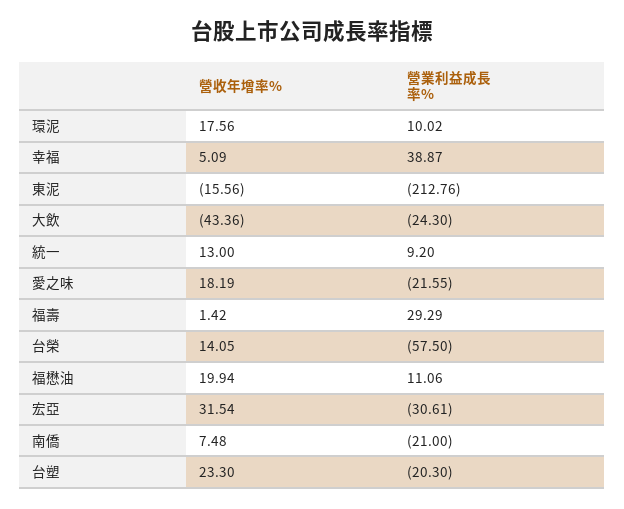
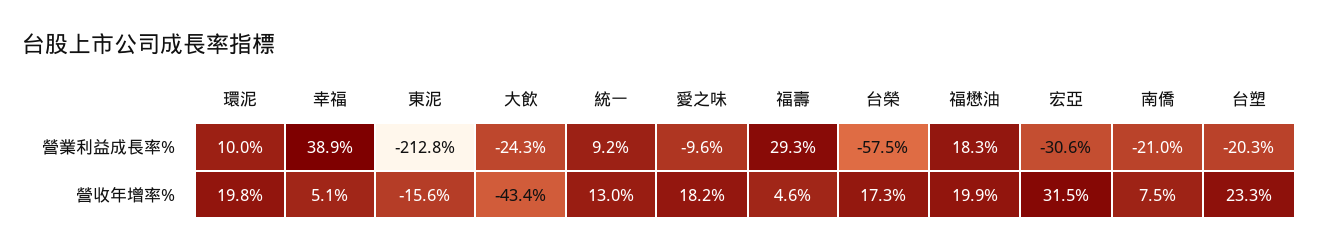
  {
    "營收年增率%": {
-     "環泥": 17.56,
+     "環泥": 19.8,
      "幸福": 5.09,
      "東泥": -15.56,
      "大飲": -43.36,
      "統一": 13,
      "愛之味": 18.19,
-     "福壽": 1.42,
+     "福壽": 4.6,
-     "台榮": 14.05,
+     "台榮": 17.3,
      "福懋油": 19.94,
      "宏亞": 31.54,
      "南僑": 7.48,
      "台塑": 23.3
    },
    "營業利益成長率%": {
      "環泥": 10.02,
      "幸福": 38.87,
      "東泥": -212.76,
      "大飲": -24.3,
      "統一": 9.2,
-     "愛之味": -21.55,
+     "愛之味": -9.6,
      "福壽": 29.29,
      "台榮": -57.5,
-     "福懋油": 11.06,
+     "福懋油": 18.3,
      "宏亞": -30.61,
      "南僑": -21,
      "台塑": -20.3
    }
  }

